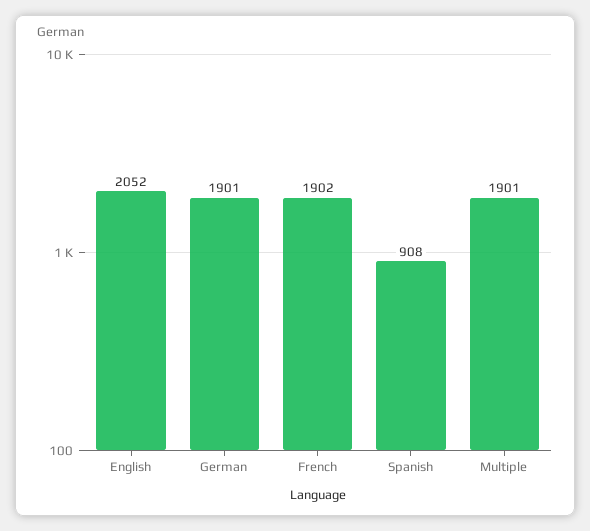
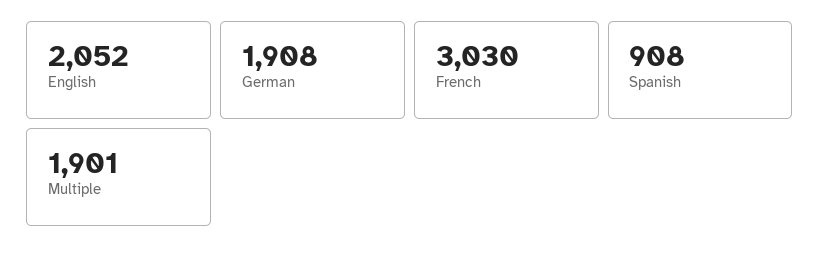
  {
    "English": 2052,
-   "German": 1901,
+   "German": 1908,
-   "French": 1902,
+   "French": 3030,
    "Spanish": 908,
    "Multiple": 1901
  }

